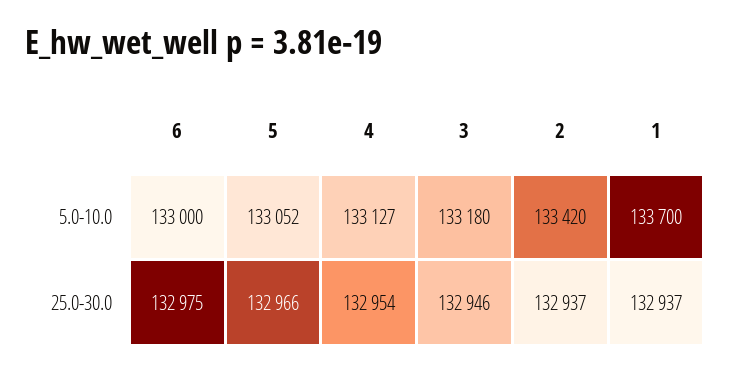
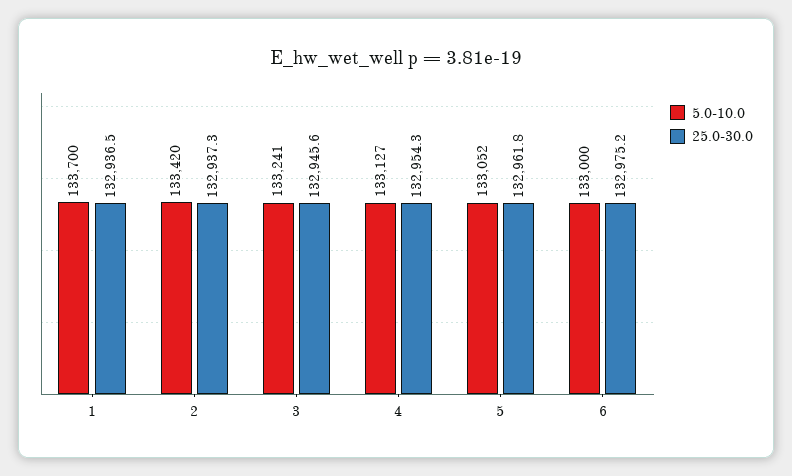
  {
    "5.0-10.0": {
      "6": 133000,
      "5": 133052,
      "4": 133127,
-     "3": 133180,
+     "3": 133241,
      "2": 133420,
      "1": 133700
    },
    "25.0-30.0": {
      "6": 132975.2,
-     "5": 132966,
+     "5": 132961.8,
      "4": 132954.3,
      "3": 132945.6,
      "2": 132937.3,
      "1": 132936.5
    }
  }

